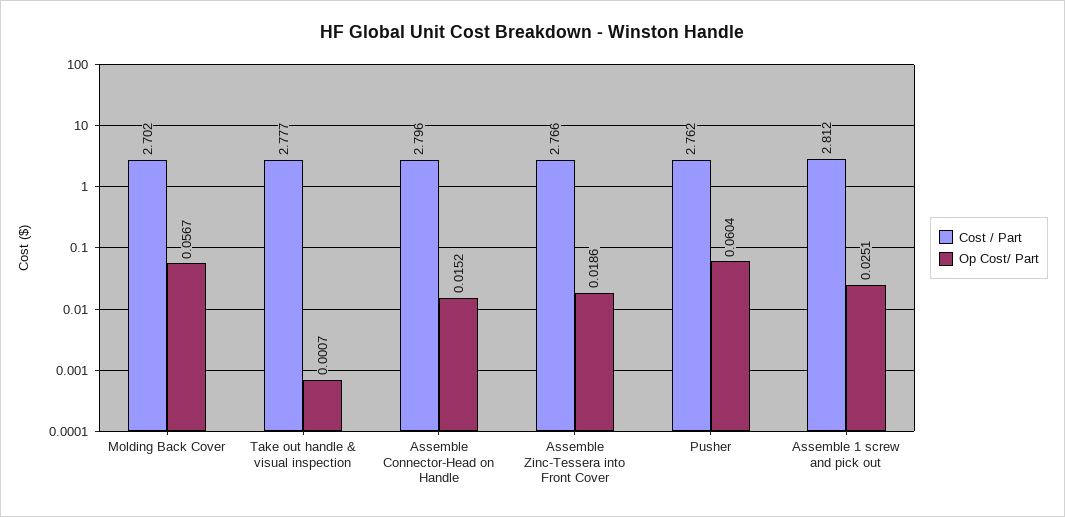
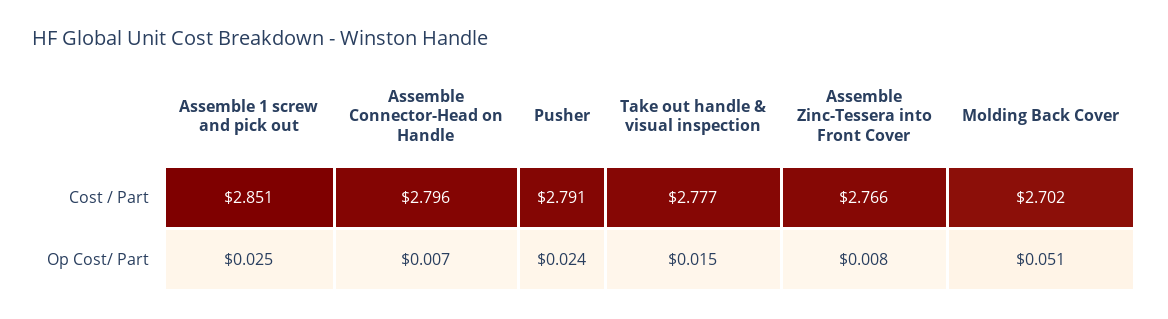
  {
    "Cost / Part": {
      "Molding Back Cover": 2.702,
      "Take out handle & visual inspection": 2.777,
      "Assemble Connector-Head on Handle": 2.796,
      "Assemble Zinc-Tessera into Front Cover": 2.766,
-     "Pusher": 2.762,
+     "Pusher": 2.791,
-     "Assemble 1 screw and pick out": 2.812
+     "Assemble 1 screw and pick out": 2.851
    },
    "Op Cost/ Part": {
-     "Molding Back Cover": 0.0567,
+     "Molding Back Cover": 0.051,
-     "Take out handle & visual inspection": 0.0007,
+     "Take out handle & visual inspection": 0.015,
-     "Assemble Connector-Head on Handle": 0.0152,
+     "Assemble Connector-Head on Handle": 0.007,
-     "Assemble Zinc-Tessera into Front Cover": 0.0186,
+     "Assemble Zinc-Tessera into Front Cover": 0.008,
-     "Pusher": 0.0604,
+     "Pusher": 0.024,
      "Assemble 1 screw and pick out": 0.0251
    }
  }

